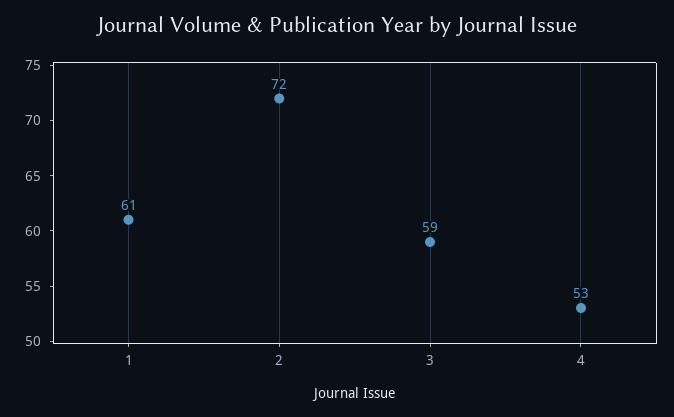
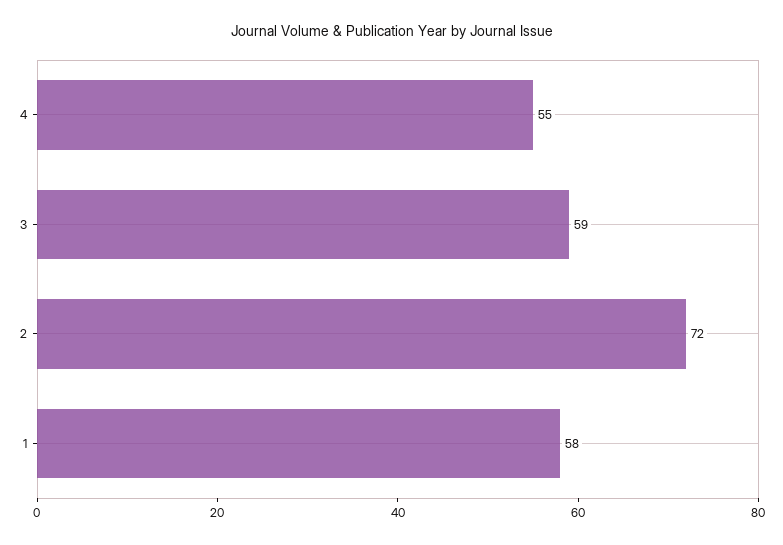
  {
-   "1": 61,
+   "1": 58,
    "2": 72,
    "3": 59,
-   "4": 53
+   "4": 55
  }

